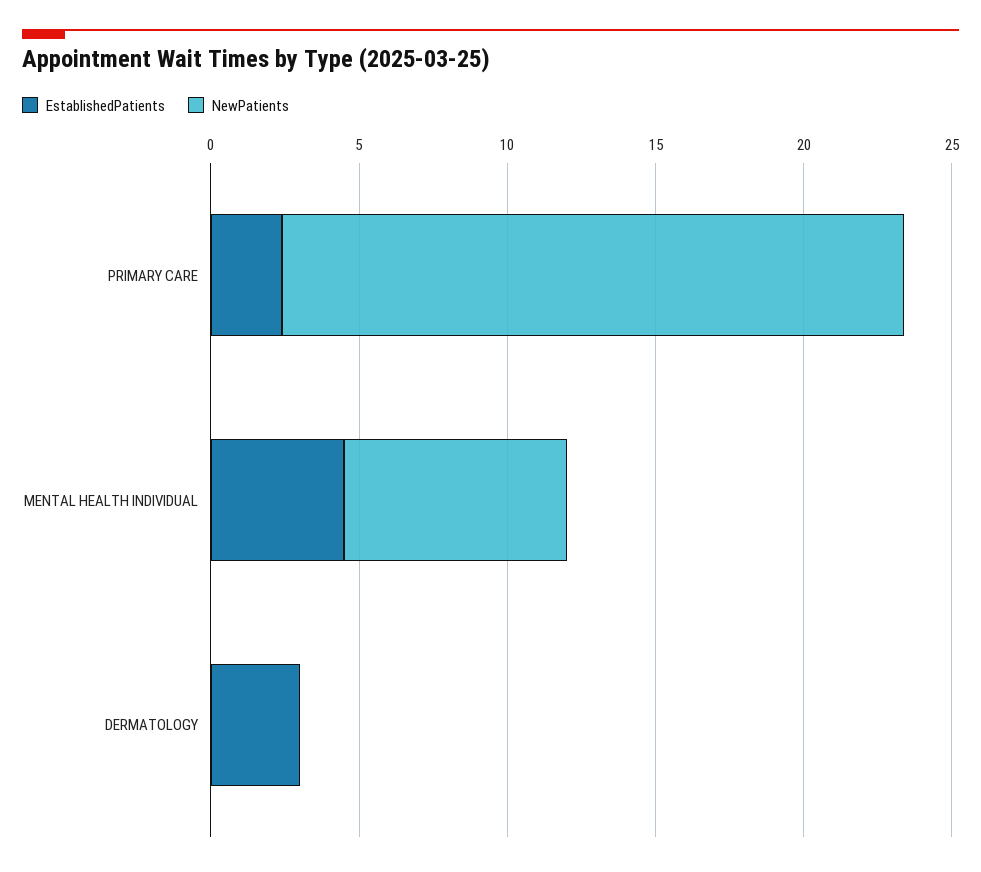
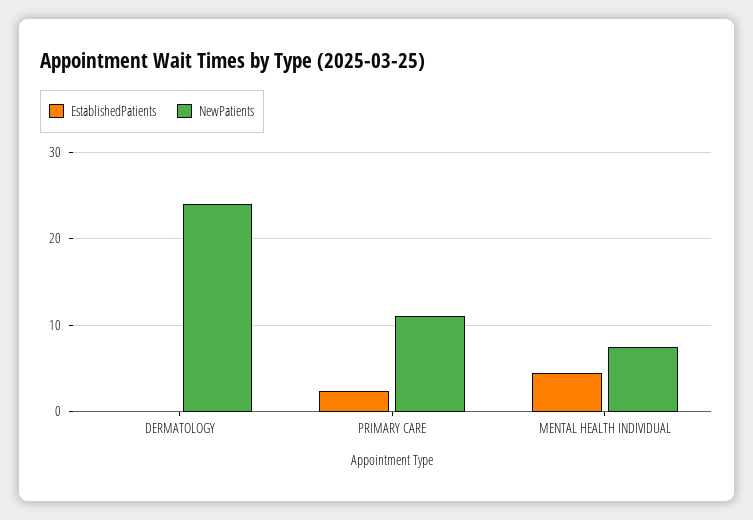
  {
    "EstablishedPatients": {
      "PRIMARY CARE": 2,
      "MENTAL HEALTH INDIVIDUAL": 5,
-     "DERMATOLOGY": 3
+     "DERMATOLOGY": 0
    },
    "NewPatients": {
-     "PRIMARY CARE": 21,
+     "PRIMARY CARE": 11,
      "MENTAL HEALTH INDIVIDUAL": 8,
-     "DERMATOLOGY": 0
+     "DERMATOLOGY": 24
    }
  }

